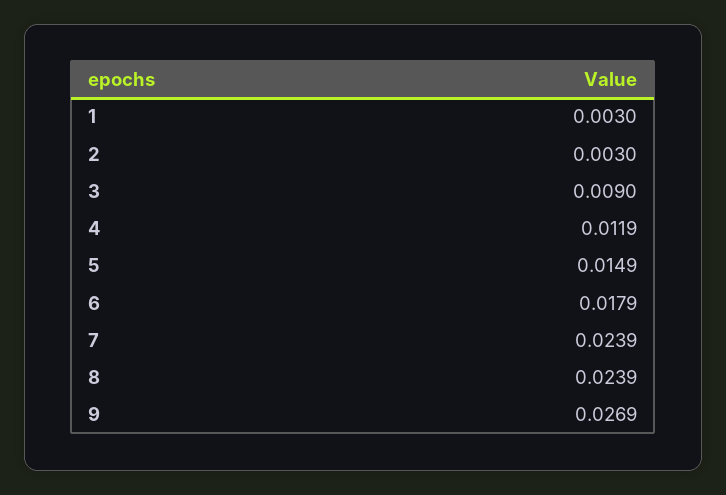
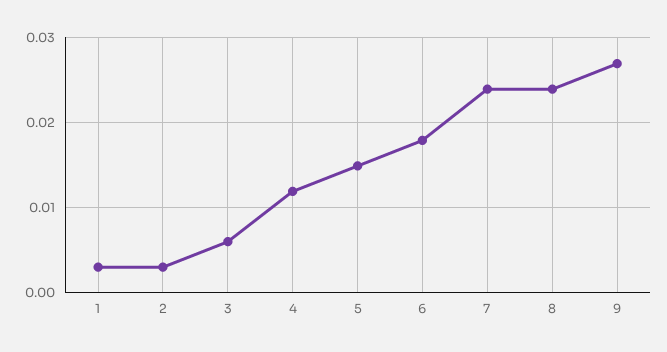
  {
    "1": 0.003,
    "2": 0.003,
-   "3": 0.009,
+   "3": 0.006,
    "4": 0.0119,
    "5": 0.0149,
    "6": 0.0179,
    "7": 0.0239,
    "8": 0.0239,
    "9": 0.0269
  }

